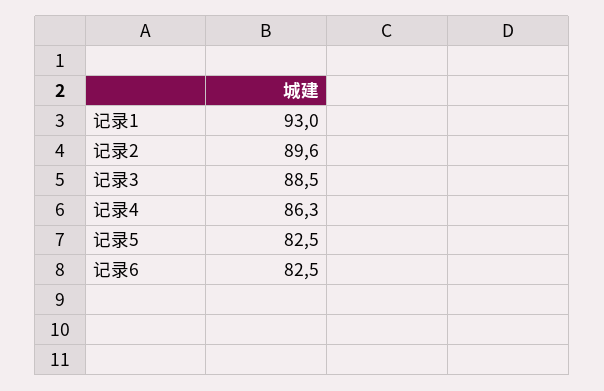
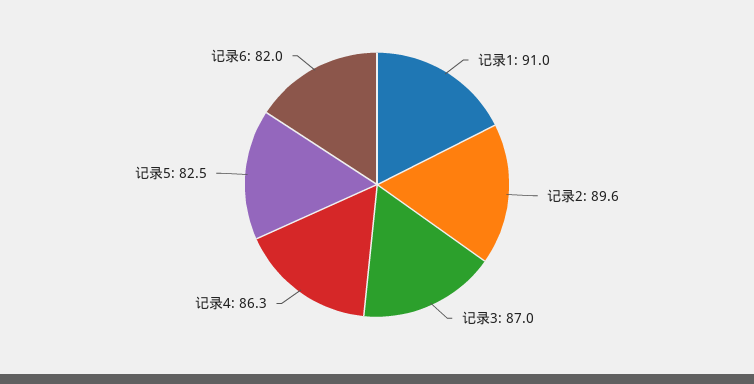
  {
-   "记录1": 93,
+   "记录1": 91,
    "记录2": 89.6,
-   "记录3": 88.5,
+   "记录3": 87,
    "记录4": 86.3,
    "记录5": 82.5,
-   "记录6": 82.5
+   "记录6": 82
  }

